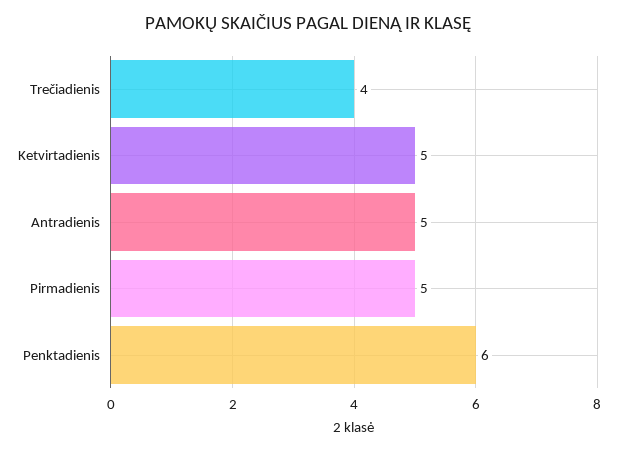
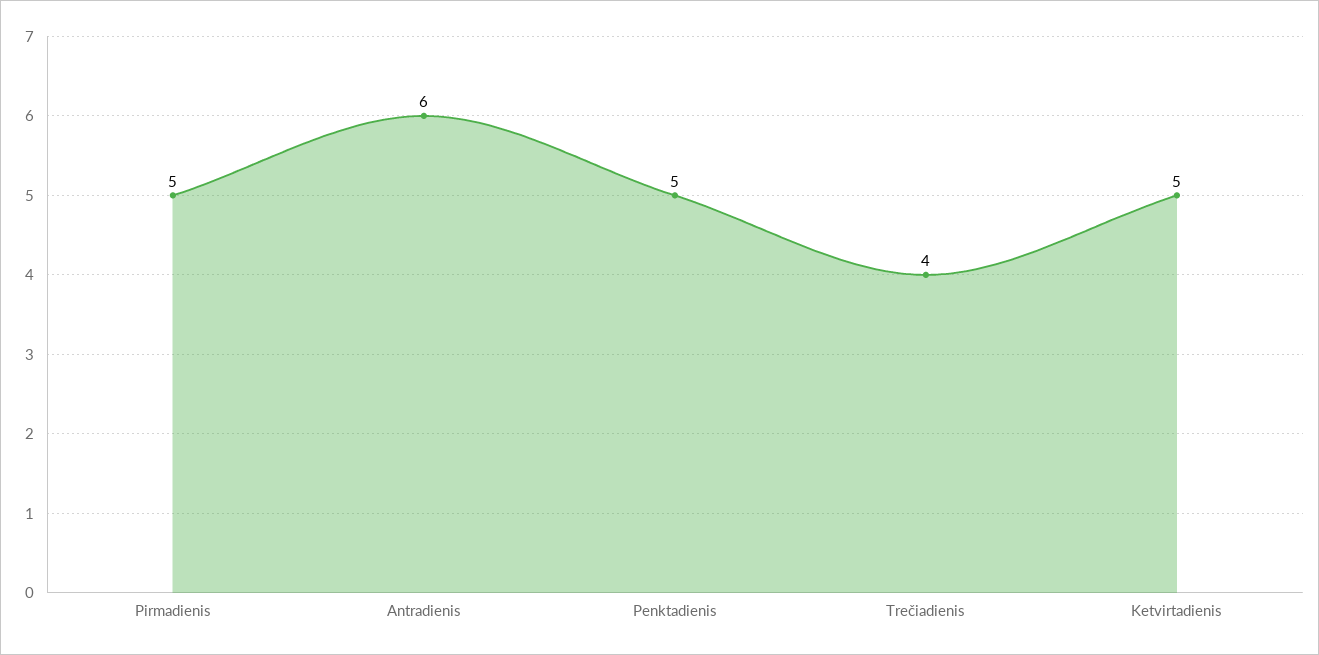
  {
    "Trečiadienis": 4,
    "Ketvirtadienis": 5,
-   "Antradienis": 5,
+   "Antradienis": 6,
    "Pirmadienis": 5,
-   "Penktadienis": 6
+   "Penktadienis": 5
  }

